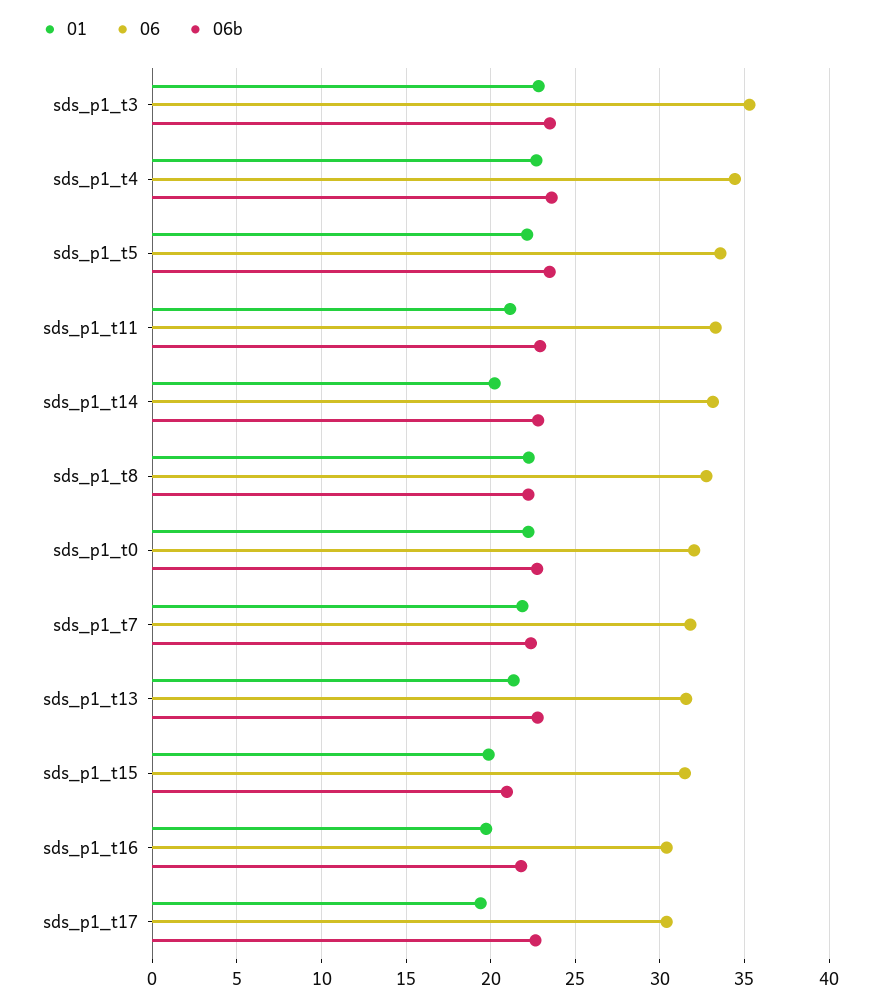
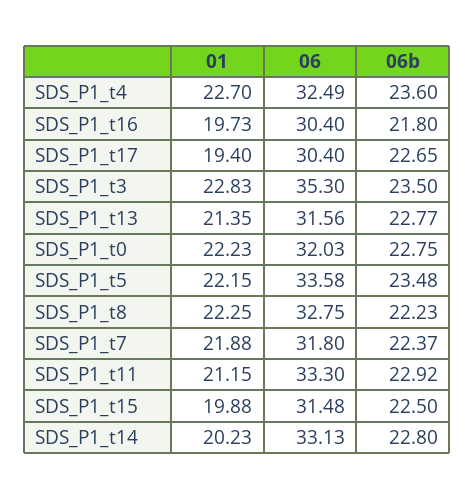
  {
    "01": {
      "sds_p1_t3": 22.83,
      "sds_p1_t4": 22.7,
      "sds_p1_t5": 22.15,
      "sds_p1_t11": 21.15,
      "sds_p1_t14": 20.23,
      "sds_p1_t8": 22.25,
      "sds_p1_t0": 22.23,
      "sds_p1_t7": 21.88,
      "sds_p1_t13": 21.35,
      "sds_p1_t15": 19.88,
      "sds_p1_t16": 19.73,
      "sds_p1_t17": 19.4
    },
    "06": {
      "sds_p1_t3": 35.3,
-     "sds_p1_t4": 34.5,
+     "sds_p1_t4": 32.49,
      "sds_p1_t5": 33.58,
      "sds_p1_t11": 33.3,
      "sds_p1_t14": 33.13,
      "sds_p1_t8": 32.75,
      "sds_p1_t0": 32.03,
      "sds_p1_t7": 31.8,
      "sds_p1_t13": 31.56,
      "sds_p1_t15": 31.48,
      "sds_p1_t16": 30.4,
      "sds_p1_t17": 30.4
    },
    "06b": {
      "sds_p1_t3": 23.5,
      "sds_p1_t4": 23.6,
      "sds_p1_t5": 23.48,
      "sds_p1_t11": 22.92,
      "sds_p1_t14": 22.8,
      "sds_p1_t8": 22.23,
      "sds_p1_t0": 22.75,
      "sds_p1_t7": 22.37,
      "sds_p1_t13": 22.77,
-     "sds_p1_t15": 21,
+     "sds_p1_t15": 22.5,
      "sds_p1_t16": 21.8,
      "sds_p1_t17": 22.65
    }
  }

